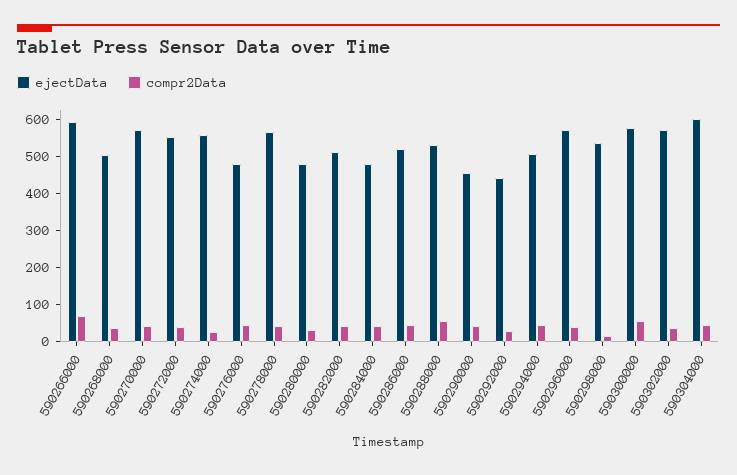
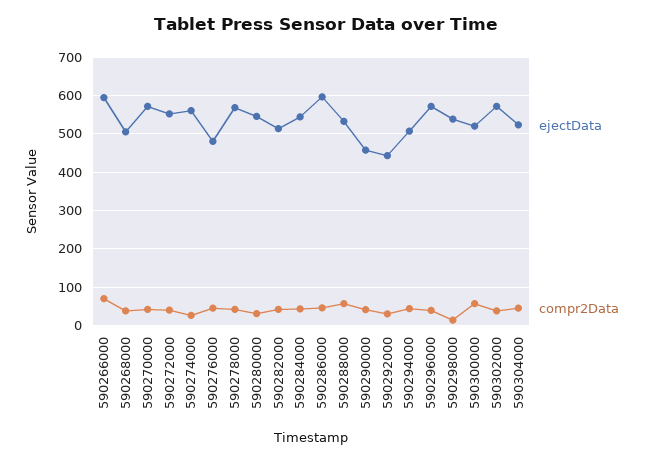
  {
    "ejectData": {
      "590266000": 600,
      "590268000": 500,
      "590270000": 580,
      "590272000": 560,
      "590274000": 560,
      "590276000": 480,
      "590278000": 560,
-     "590280000": 475,
+     "590280000": 540,
      "590282000": 520,
-     "590284000": 475,
+     "590284000": 540,
-     "590286000": 525,
+     "590286000": 600,
      "590288000": 540,
      "590290000": 460,
      "590292000": 440,
      "590294000": 500,
      "590296000": 580,
      "590298000": 540,
-     "590300000": 575,
+     "590300000": 520,
      "590302000": 580,
-     "590304000": 600
+     "590304000": 520
    },
    "compr2Data": {
      "590266000": 80,
      "590268000": 40,
      "590270000": 40,
      "590272000": 40,
      "590274000": 20,
      "590276000": 40,
      "590278000": 40,
      "590280000": 40,
      "590282000": 40,
      "590284000": 40,
      "590286000": 40,
      "590288000": 60,
      "590290000": 40,
      "590292000": 40,
      "590294000": 40,
      "590296000": 40,
      "590298000": 20,
      "590300000": 60,
      "590302000": 40,
      "590304000": 40
    }
  }

